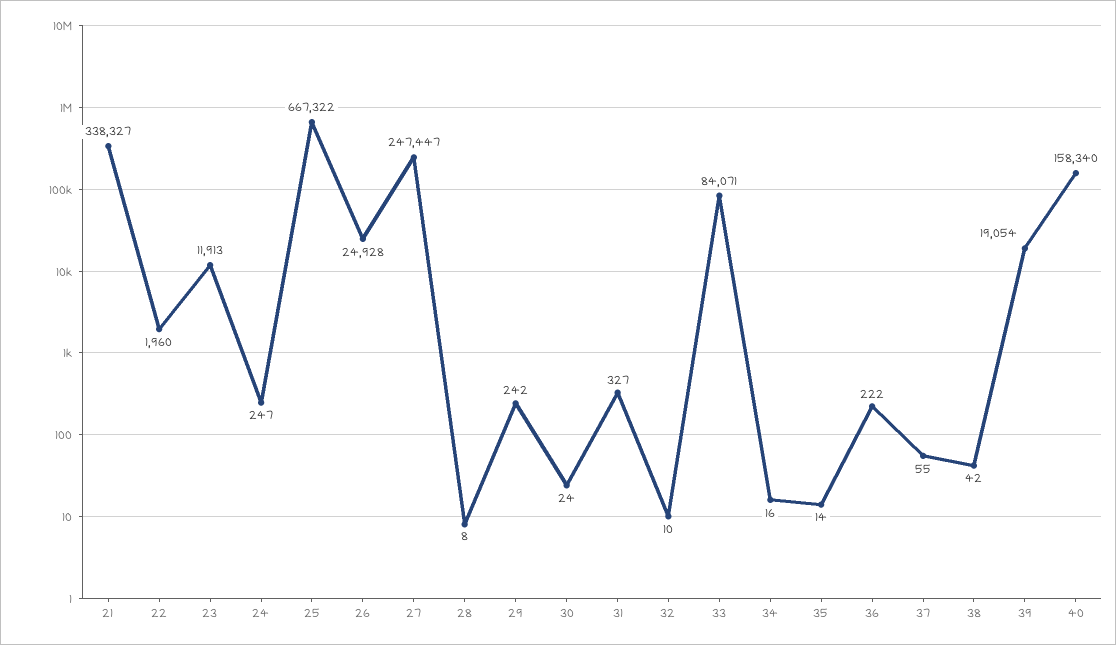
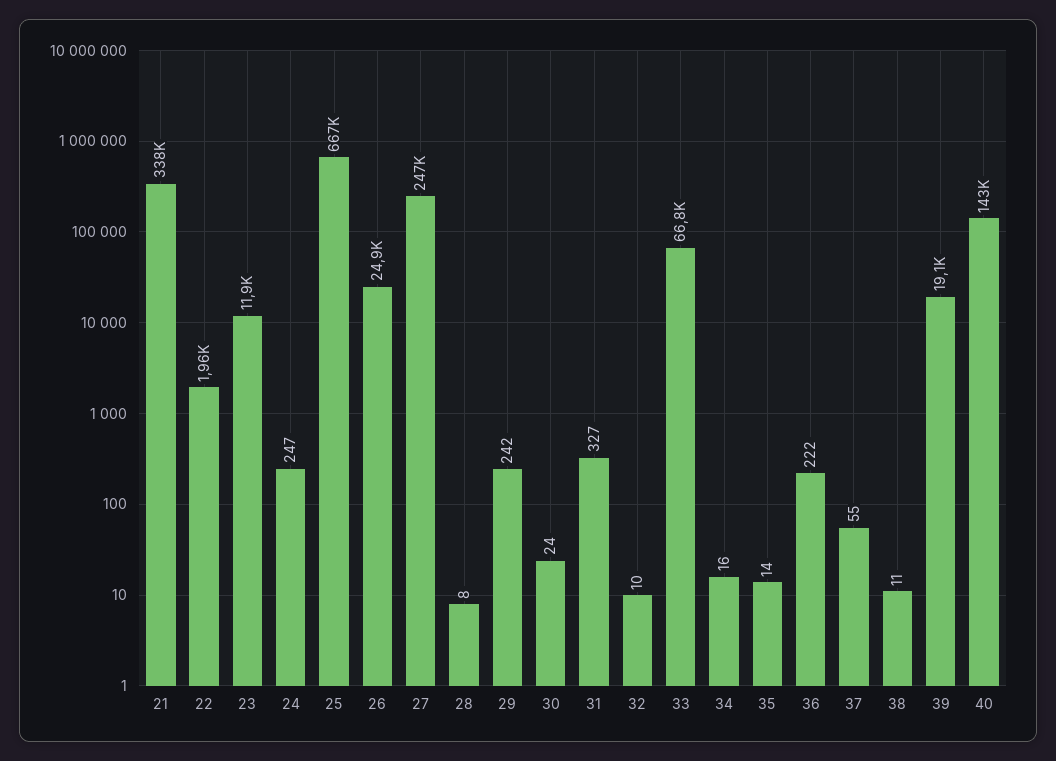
  {
    "21": 338327,
    "22": 1960,
    "23": 11913,
    "24": 247,
    "25": 667322,
    "26": 24928,
    "27": 247447,
    "28": 8,
    "29": 242,
    "30": 24,
    "31": 327,
    "32": 10,
-   "33": 84071,
+   "33": 66800,
    "34": 16,
    "35": 14,
    "36": 222,
    "37": 55,
-   "38": 42,
+   "38": 11,
    "39": 19054,
-   "40": 158340
+   "40": 143000
  }

